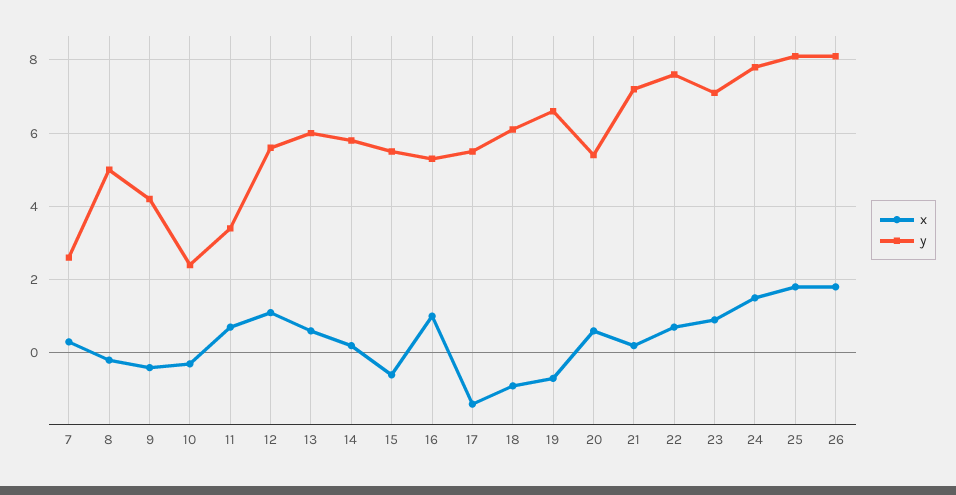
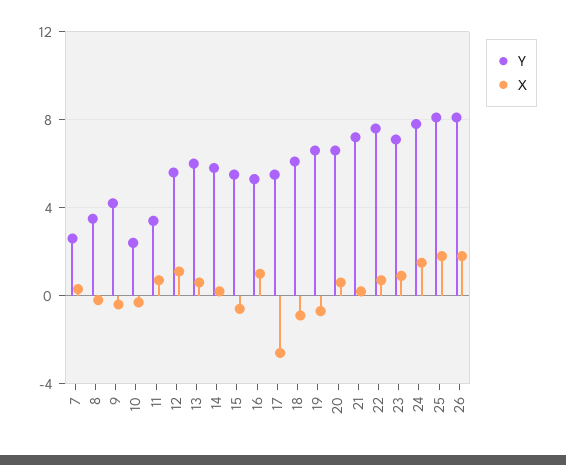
  {
    "x": {
      "7": 0.5,
      "8": 0,
      "9": -0.5,
      "10": -0.5,
      "11": 0.5,
      "12": 1,
      "13": 0.5,
      "14": 0,
      "15": -0.5,
      "16": 1,
-     "17": -1.5,
+     "17": -2.5,
      "18": -1,
      "19": -0.5,
      "20": 0.5,
      "21": 0,
      "22": 0.5,
      "23": 1,
      "24": 1.5,
      "25": 2,
      "26": 2
    },
    "y": {
      "7": 2.5,
-     "8": 5,
+     "8": 3.5,
      "9": 4,
      "10": 2.5,
      "11": 3.5,
      "12": 5.5,
      "13": 6,
      "14": 6,
      "15": 5.5,
      "16": 5.5,
      "17": 5.5,
      "18": 6,
      "19": 6.5,
-     "20": 5.5,
+     "20": 6.5,
      "21": 7,
      "22": 7.5,
      "23": 7,
      "24": 8,
      "25": 8,
      "26": 8
    }
  }

